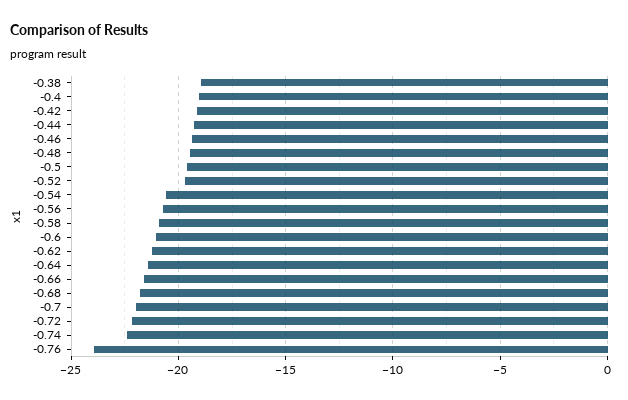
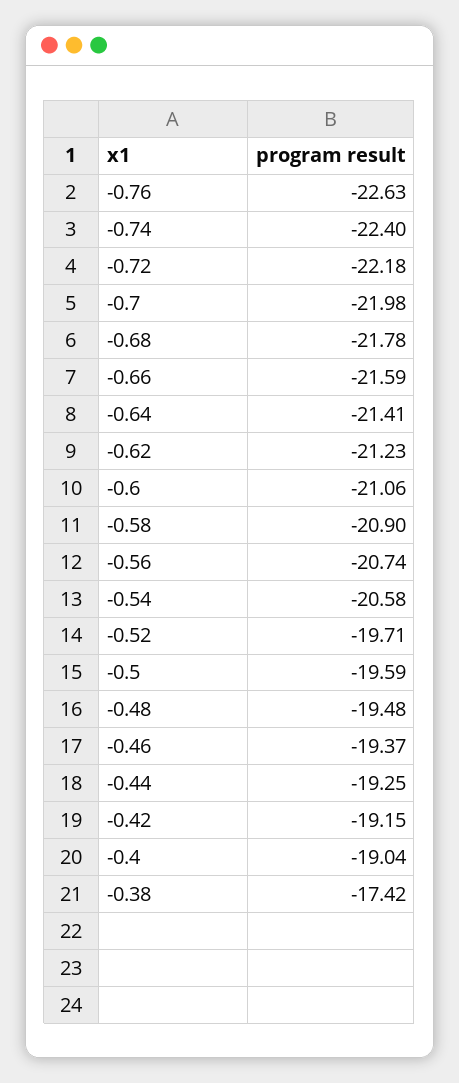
  {
-   "-0.38": -19,
+   "-0.38": -17.42,
    "-0.4": -19.04,
    "-0.42": -19.15,
    "-0.44": -19.25,
    "-0.46": -19.37,
    "-0.48": -19.48,
    "-0.5": -19.59,
    "-0.52": -19.71,
    "-0.54": -20.58,
    "-0.56": -20.74,
    "-0.58": -20.9,
    "-0.6": -21.06,
    "-0.62": -21.23,
    "-0.64": -21.41,
    "-0.66": -21.59,
    "-0.68": -21.78,
    "-0.7": -21.98,
    "-0.72": -22.18,
    "-0.74": -22.4,
-   "-0.76": -24
+   "-0.76": -22.63
  }

